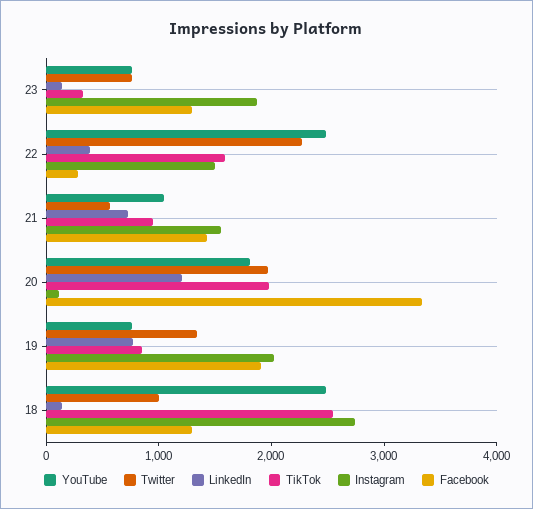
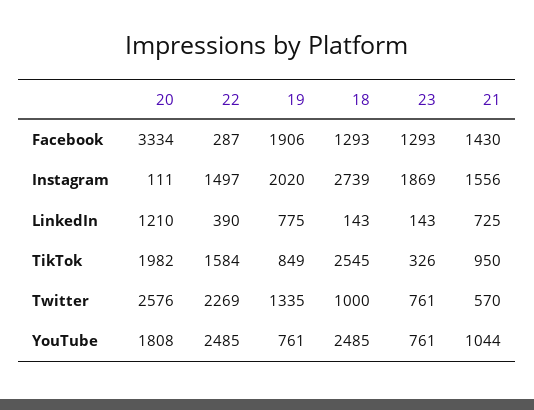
  {
    "YouTube": {
      "23": 761,
      "22": 2485,
      "21": 1044,
      "20": 1808,
      "19": 761,
      "18": 2485
    },
    "Twitter": {
      "23": 761,
      "22": 2269,
      "21": 570,
-     "20": 2000,
+     "20": 2576,
      "19": 1335,
      "18": 1000
    },
    "LinkedIn": {
      "23": 143,
      "22": 390,
      "21": 725,
      "20": 1210,
      "19": 775,
      "18": 143
    },
    "TikTok": {
      "23": 326,
      "22": 1584,
      "21": 950,
      "20": 1982,
      "19": 849,
      "18": 2545
    },
    "Instagram": {
      "23": 1869,
      "22": 1497,
      "21": 1556,
      "20": 111,
      "19": 2020,
      "18": 2739
    },
    "Facebook": {
      "23": 1293,
      "22": 287,
      "21": 1430,
      "20": 3334,
      "19": 1906,
      "18": 1293
    }
  }

